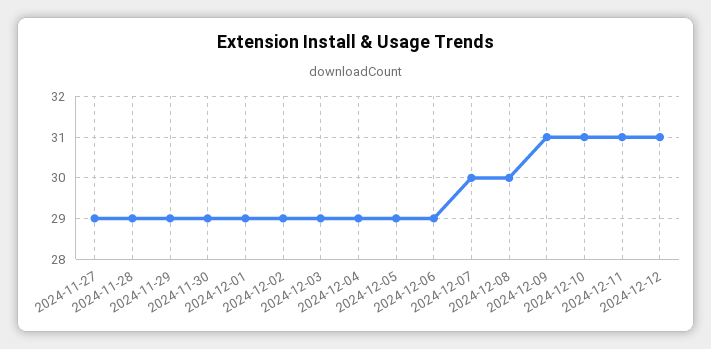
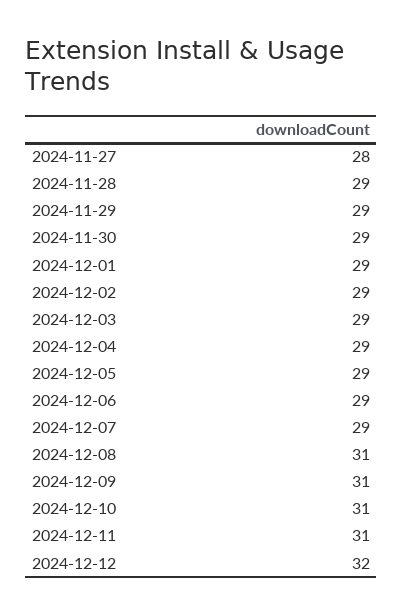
  {
-   "2024-11-27": 29,
+   "2024-11-27": 28,
    "2024-11-28": 29,
    "2024-11-29": 29,
    "2024-11-30": 29,
    "2024-12-01": 29,
    "2024-12-02": 29,
    "2024-12-03": 29,
    "2024-12-04": 29,
    "2024-12-05": 29,
    "2024-12-06": 29,
-   "2024-12-07": 30,
+   "2024-12-07": 29,
-   "2024-12-08": 30,
+   "2024-12-08": 31,
    "2024-12-09": 31,
    "2024-12-10": 31,
    "2024-12-11": 31,
-   "2024-12-12": 31
+   "2024-12-12": 32
  }

